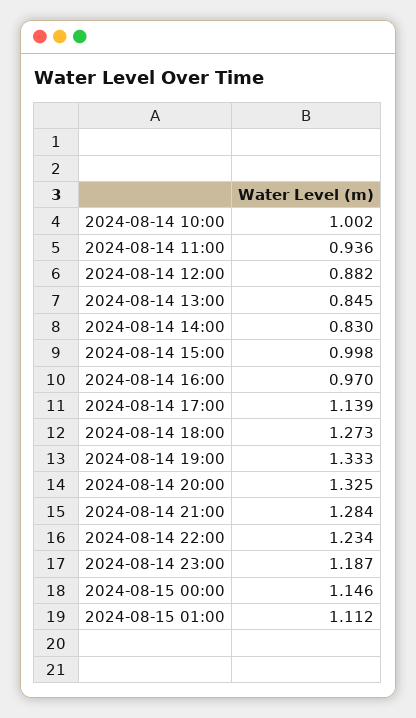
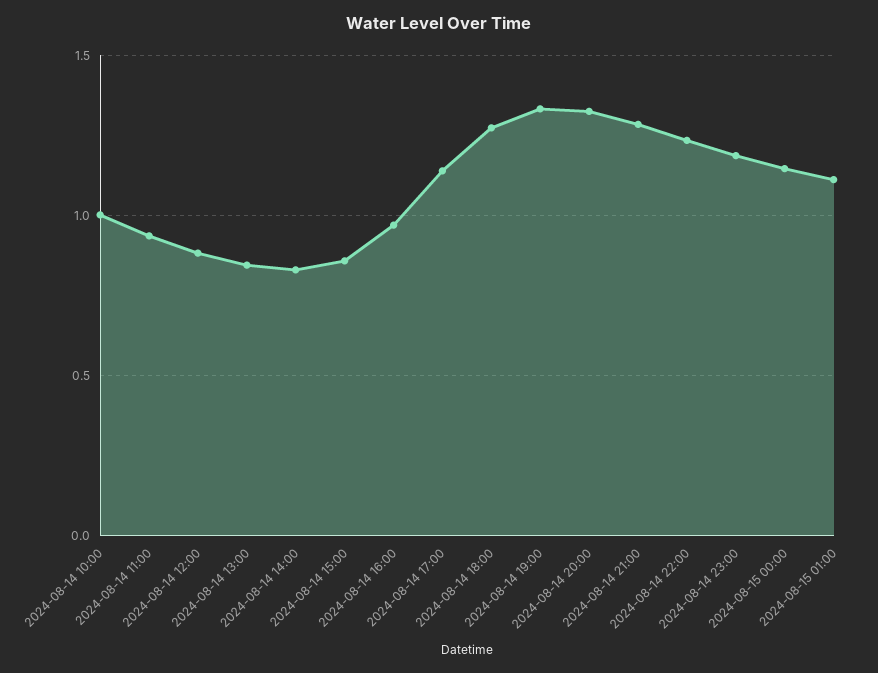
  {
    "2024-08-14 10:00": 1.002,
    "2024-08-14 11:00": 0.936,
    "2024-08-14 12:00": 0.882,
    "2024-08-14 13:00": 0.845,
    "2024-08-14 14:00": 0.83,
-   "2024-08-14 15:00": 0.998,
+   "2024-08-14 15:00": 0.85,
    "2024-08-14 16:00": 0.97,
    "2024-08-14 17:00": 1.139,
    "2024-08-14 18:00": 1.273,
    "2024-08-14 19:00": 1.333,
    "2024-08-14 20:00": 1.325,
    "2024-08-14 21:00": 1.284,
    "2024-08-14 22:00": 1.234,
    "2024-08-14 23:00": 1.187,
    "2024-08-15 00:00": 1.146,
    "2024-08-15 01:00": 1.112
  }

